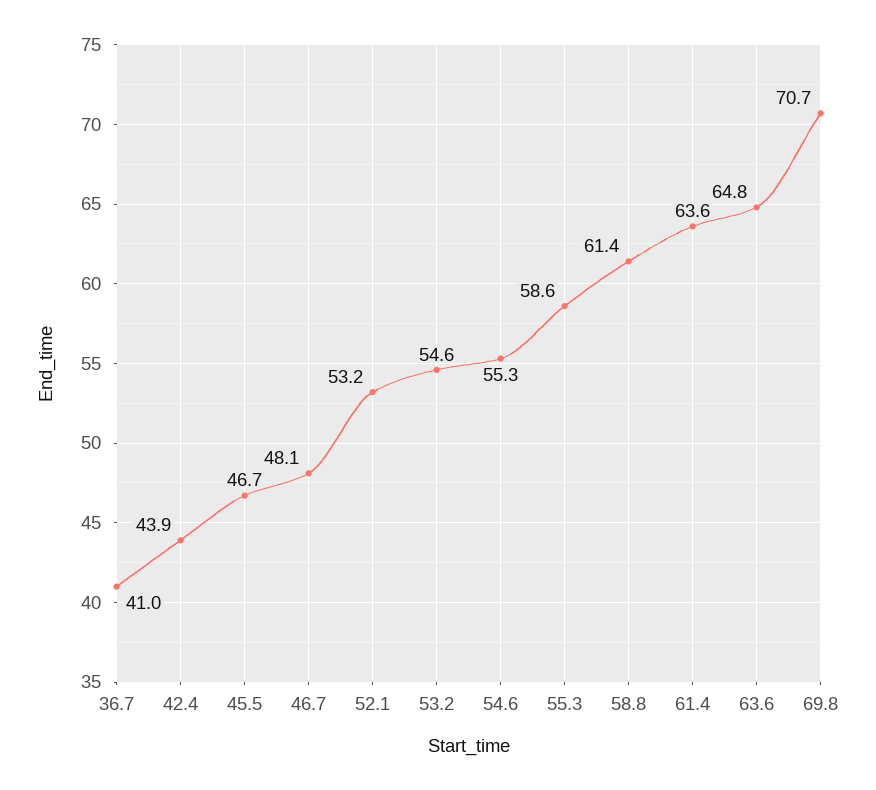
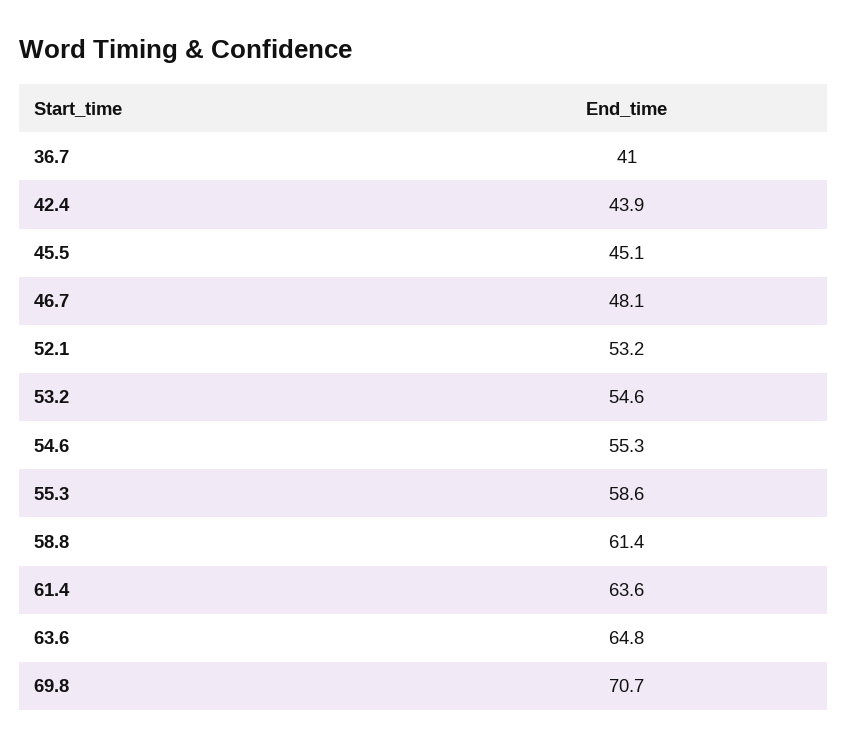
  {
    "36.7": 41,
    "42.4": 43.9,
-   "45.5": 46.7,
+   "45.5": 45.1,
    "46.7": 48.1,
    "52.1": 53.2,
    "53.2": 54.6,
    "54.6": 55.3,
    "55.3": 58.6,
    "58.8": 61.4,
    "61.4": 63.6,
    "63.6": 64.8,
    "69.8": 70.7
  }

